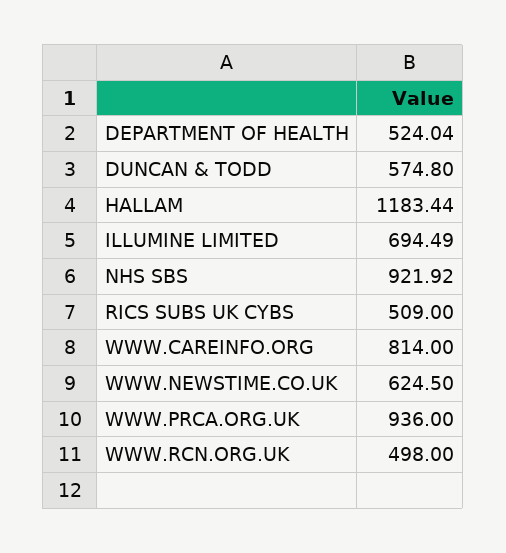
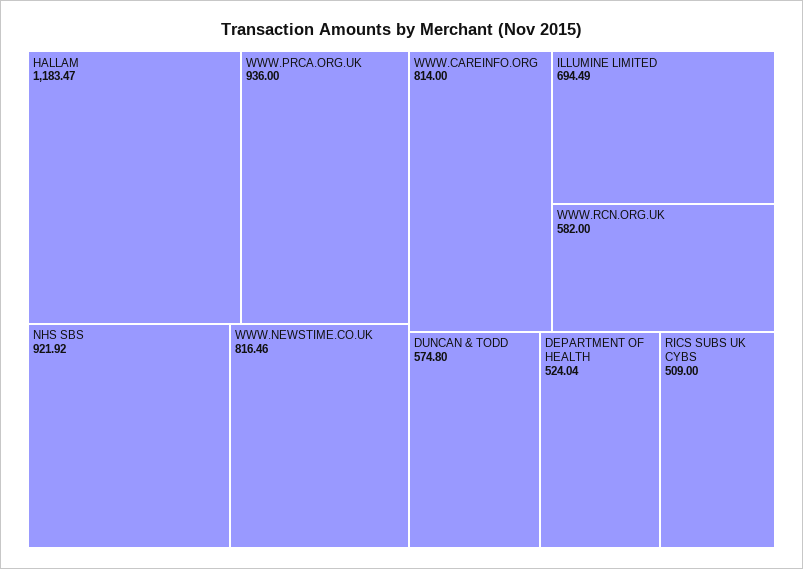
  {
    "DEPARTMENT OF HEALTH": 524.04,
    "DUNCAN & TODD": 574.8,
-   "HALLAM": 1183.44,
+   "HALLAM": 1183.47,
    "ILLUMINE LIMITED": 694.49,
    "NHS SBS": 921.92,
    "RICS SUBS UK CYBS": 509,
    "WWW.CAREINFO.ORG": 814,
-   "WWW.NEWSTIME.CO.UK": 624.5,
+   "WWW.NEWSTIME.CO.UK": 816.46,
    "WWW.PRCA.ORG.UK": 936,
-   "WWW.RCN.ORG.UK": 498
+   "WWW.RCN.ORG.UK": 582
  }

